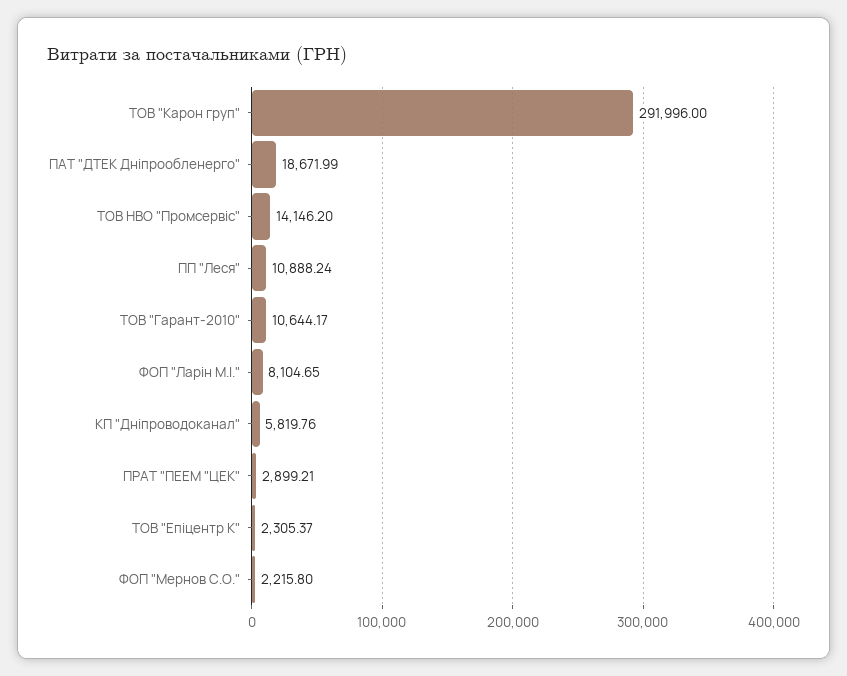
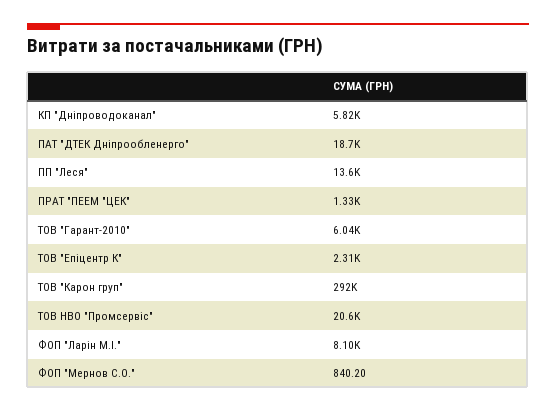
  {
    "ТОВ \"Карон груп\"": 291996,
    "ПАТ \"ДТЕК Дніпрообленерго\"": 18671.99,
-   "ТОВ НВО \"Промсервіс\"": 14146.2,
+   "ТОВ НВО \"Промсервіс\"": 20600,
-   "ПП \"Леся\"": 10888.24,
+   "ПП \"Леся\"": 13600,
-   "ТОВ \"Гарант-2010\"": 10644.17,
+   "ТОВ \"Гарант-2010\"": 6040,
    "ФОП \"Ларін М.І.\"": 8104.65,
    "КП \"Дніпроводоканал\"": 5819.76,
-   "ПРАТ \"ПЕЕМ \"ЦЕК\"": 2899.21,
+   "ПРАТ \"ПЕЕМ \"ЦЕК\"": 1330,
    "ТОВ \"Епіцентр К\"": 2305.37,
-   "ФОП \"Мернов С.О.\"": 2215.8
+   "ФОП \"Мернов С.О.\"": 840.2
  }

